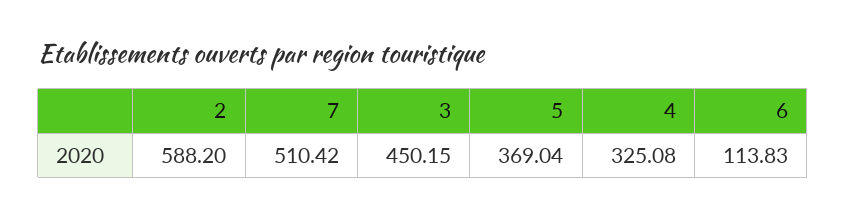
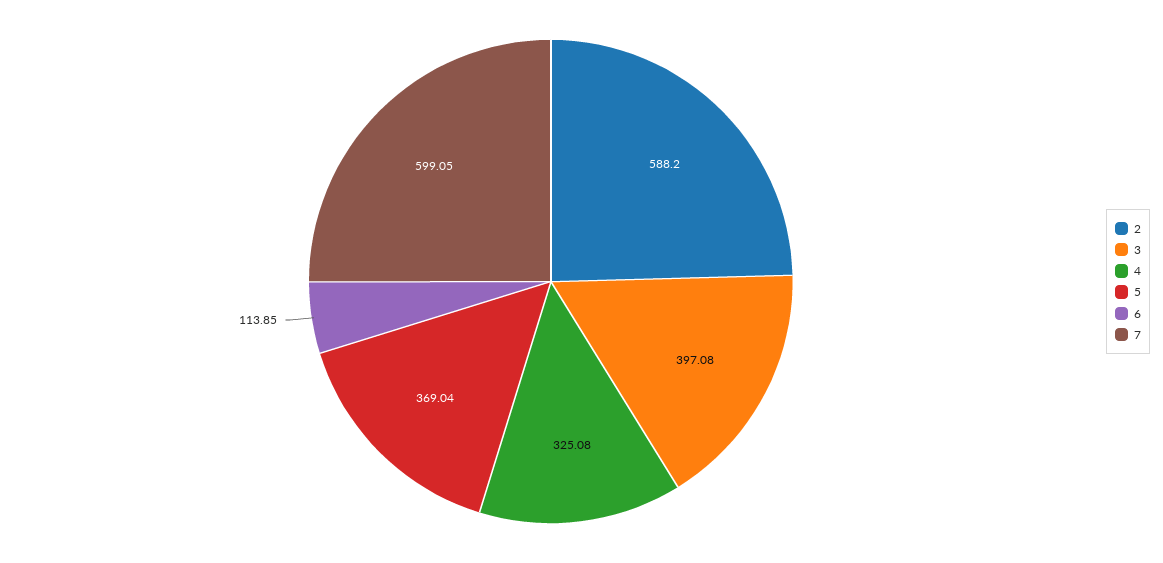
  {
    "2": 588.2,
-   "7": 510.42,
+   "7": 599.05,
-   "3": 450.15,
+   "3": 397.08,
    "5": 369.04,
    "4": 325.08,
-   "6": 113.83
+   "6": 113.85
  }

